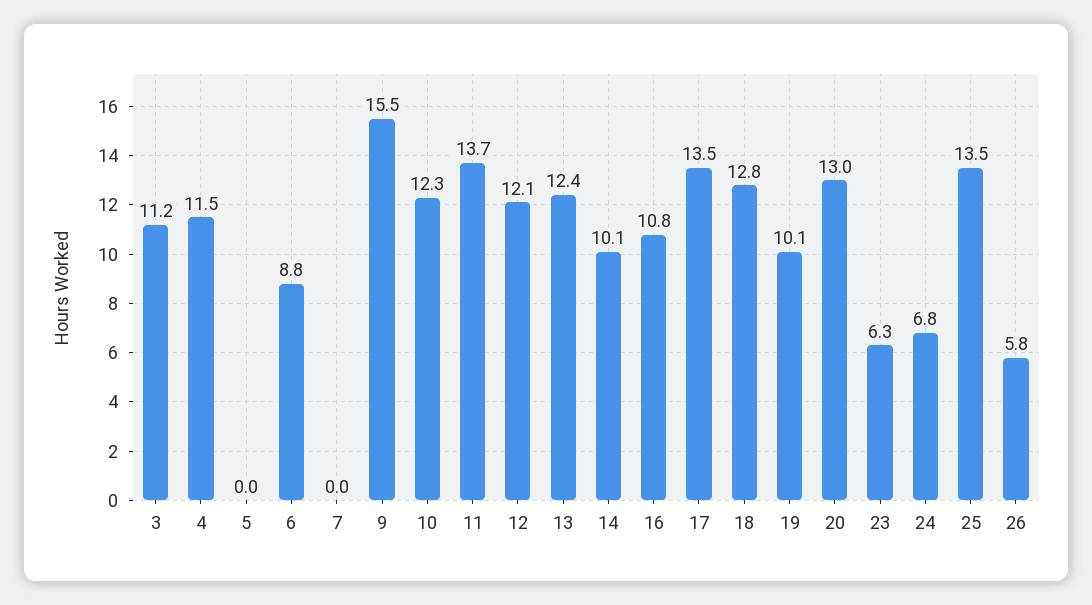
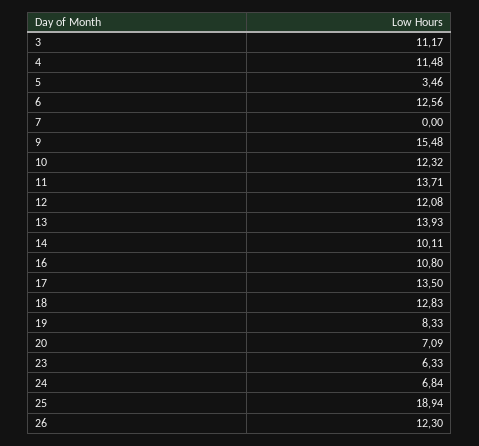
  {
    "3": 11.17,
    "4": 11.48,
-   "5": 0,
+   "5": 3.46,
-   "6": 8.8,
+   "6": 12.56,
    "7": 0,
    "9": 15.48,
    "10": 12.32,
    "11": 13.71,
    "12": 12.08,
-   "13": 12.4,
+   "13": 13.93,
    "14": 10.11,
    "16": 10.8,
    "17": 13.5,
    "18": 12.83,
-   "19": 10.1,
+   "19": 8.33,
-   "20": 13,
+   "20": 7.09,
    "23": 6.33,
    "24": 6.84,
-   "25": 13.5,
+   "25": 18.94,
-   "26": 5.8
+   "26": 12.3
  }

